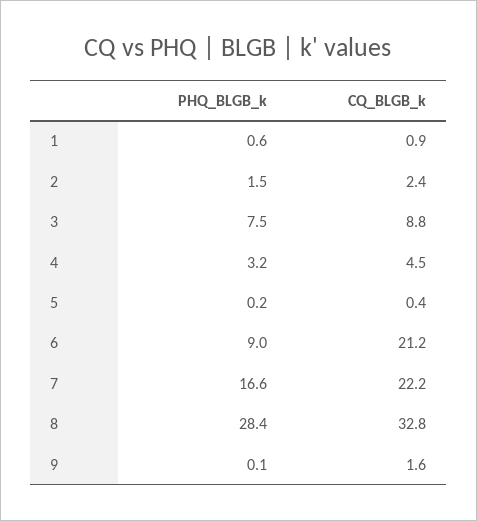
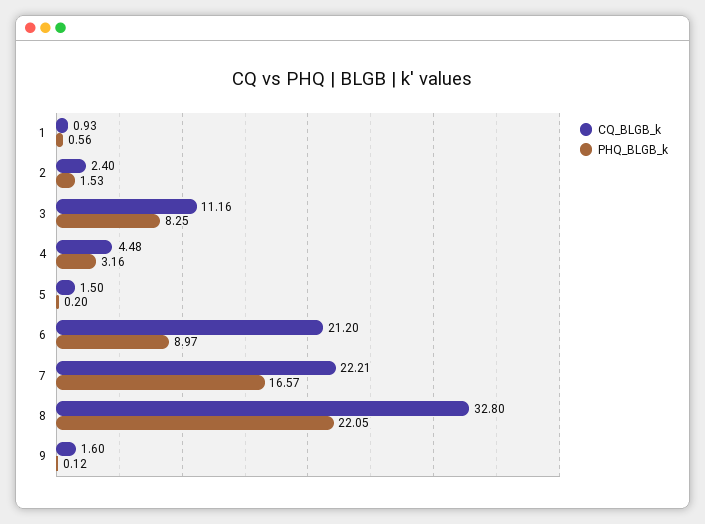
  {
    "PHQ_BLGB_k": {
      "1": 0.56,
      "2": 1.53,
-     "3": 7.5,
+     "3": 8.25,
      "4": 3.16,
      "5": 0.2,
      "6": 8.97,
      "7": 16.57,
-     "8": 28.4,
+     "8": 22.05,
      "9": 0.12
    },
    "CQ_BLGB_k": {
      "1": 0.93,
      "2": 2.4,
-     "3": 8.8,
+     "3": 11.16,
      "4": 4.48,
-     "5": 0.4,
+     "5": 1.5,
      "6": 21.2,
      "7": 22.21,
      "8": 32.8,
      "9": 1.6
    }
  }

